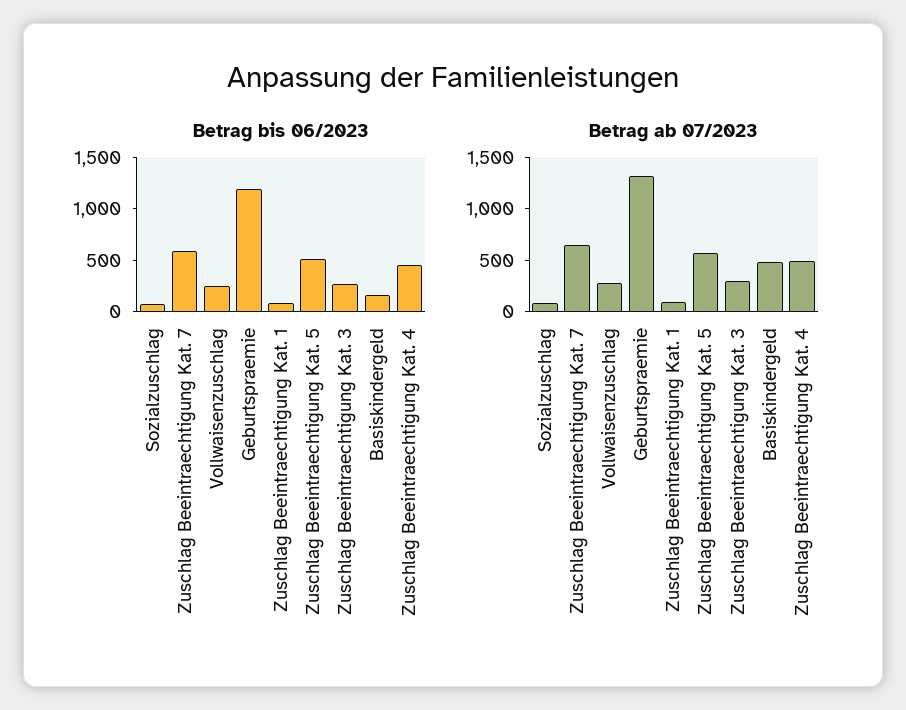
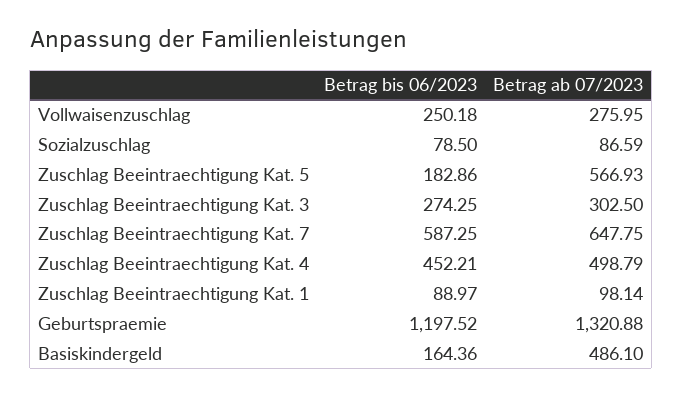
  {
    "Betrag bis 06/2023": {
      "Sozialzuschlag": 78.5,
      "Zuschlag Beeintraechtigung Kat. 7": 587.25,
      "Vollwaisenzuschlag": 250.18,
      "Geburtspraemie": 1197.52,
      "Zuschlag Beeintraechtigung Kat. 1": 88.97,
-     "Zuschlag Beeintraechtigung Kat. 5": 500,
+     "Zuschlag Beeintraechtigung Kat. 5": 182.86,
      "Zuschlag Beeintraechtigung Kat. 3": 274.25,
      "Basiskindergeld": 164.36,
      "Zuschlag Beeintraechtigung Kat. 4": 452.21
    },
    "Betrag ab 07/2023": {
      "Sozialzuschlag": 86.59,
      "Zuschlag Beeintraechtigung Kat. 7": 647.75,
      "Vollwaisenzuschlag": 275.95,
      "Geburtspraemie": 1320.88,
      "Zuschlag Beeintraechtigung Kat. 1": 98.14,
      "Zuschlag Beeintraechtigung Kat. 5": 566.93,
      "Zuschlag Beeintraechtigung Kat. 3": 302.5,
      "Basiskindergeld": 486.1,
      "Zuschlag Beeintraechtigung Kat. 4": 498.79
    }
  }

